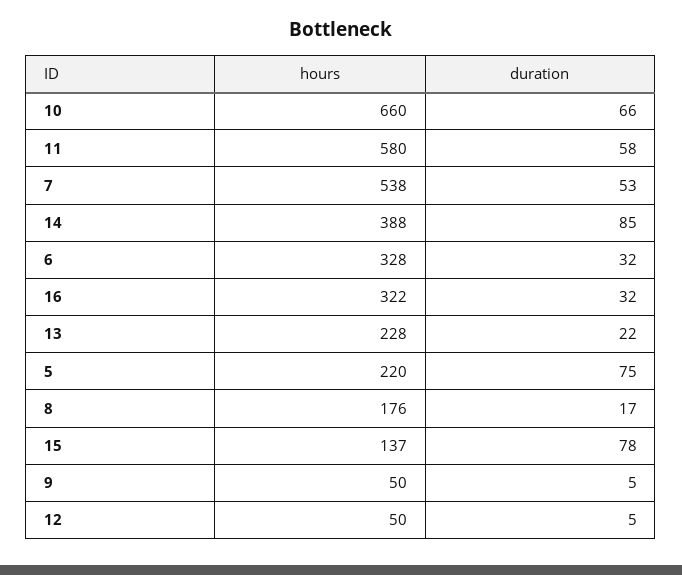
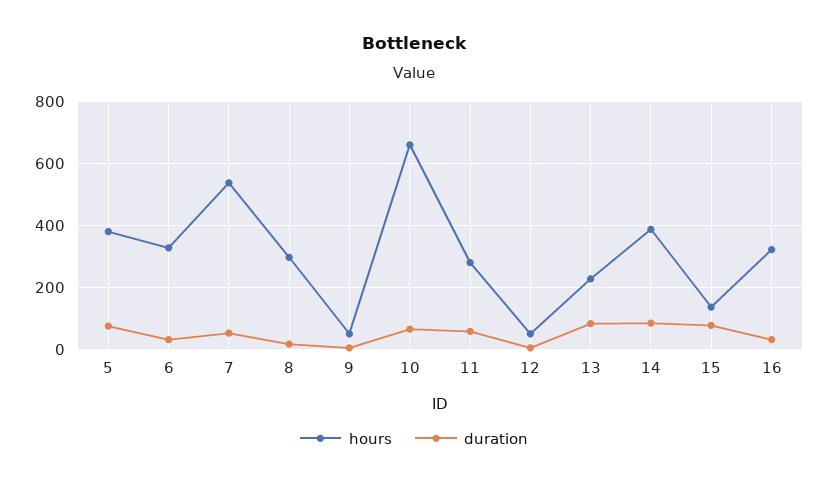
  {
    "hours": {
      "10": 660,
-     "11": 580,
+     "11": 280,
      "7": 538,
      "14": 388,
      "6": 328,
      "16": 322,
      "13": 228,
-     "5": 220,
+     "5": 380,
-     "8": 176,
+     "8": 300,
      "15": 137,
      "9": 50,
      "12": 50
    },
    "duration": {
      "10": 66,
      "11": 58,
      "7": 53,
      "14": 85,
      "6": 32,
      "16": 32,
-     "13": 22,
+     "13": 80,
      "5": 75,
      "8": 17,
      "15": 78,
      "9": 5,
      "12": 5
    }
  }

